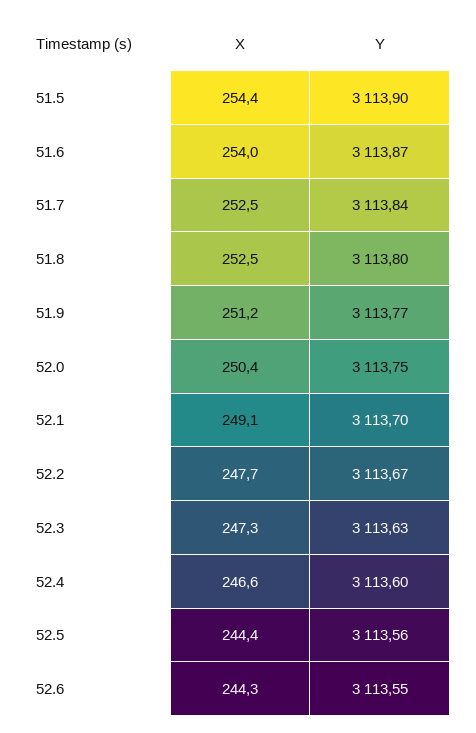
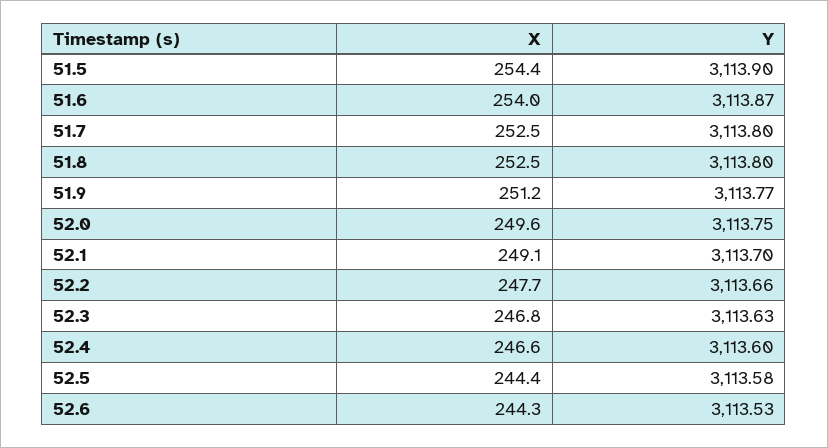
  {
    "X": {
      "51.5": 254.4,
      "51.6": 254,
      "51.7": 252.5,
      "51.8": 252.5,
      "51.9": 251.2,
-     "52.0": 250.4,
+     "52.0": 249.6,
      "52.1": 249.1,
      "52.2": 247.7,
-     "52.3": 247.3,
+     "52.3": 246.8,
      "52.4": 246.6,
      "52.5": 244.4,
      "52.6": 244.3
    },
    "Y": {
      "51.5": 3113.9,
      "51.6": 3113.87,
-     "51.7": 3113.84,
+     "51.7": 3113.8,
      "51.8": 3113.8,
      "51.9": 3113.77,
      "52.0": 3113.75,
      "52.1": 3113.7,
-     "52.2": 3113.67,
+     "52.2": 3113.66,
      "52.3": 3113.63,
      "52.4": 3113.6,
-     "52.5": 3113.56,
+     "52.5": 3113.58,
-     "52.6": 3113.55
+     "52.6": 3113.53
    }
  }

